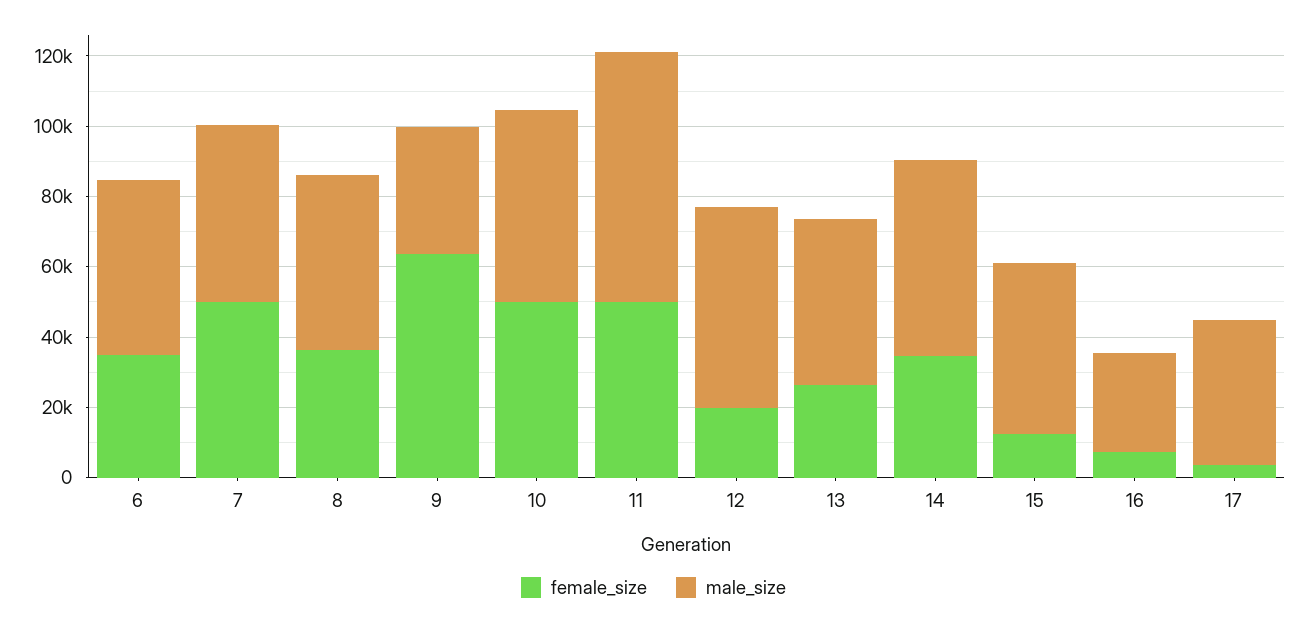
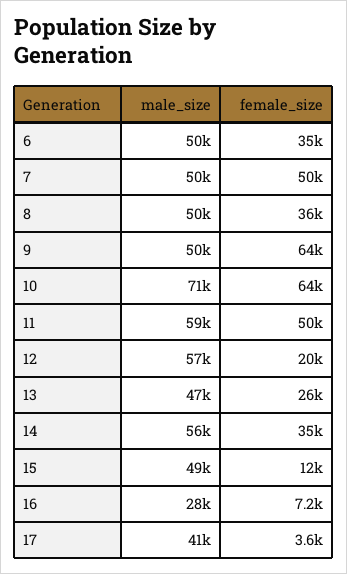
  {
    "female_size": {
      "6": 35000,
      "7": 50000,
      "8": 36000,
      "9": 64000,
-     "10": 50000,
+     "10": 64000,
      "11": 50000,
      "12": 20000,
      "13": 26000,
      "14": 35000,
      "15": 12000,
      "16": 7200,
      "17": 3600
    },
    "male_size": {
      "6": 50000,
      "7": 50000,
      "8": 50000,
-     "9": 35000,
+     "9": 50000,
-     "10": 55000,
+     "10": 71000,
-     "11": 70000,
+     "11": 59000,
      "12": 57000,
      "13": 47000,
      "14": 56000,
      "15": 49000,
      "16": 28000,
      "17": 41000
    }
  }

